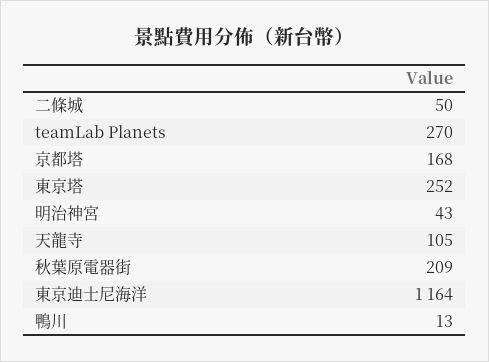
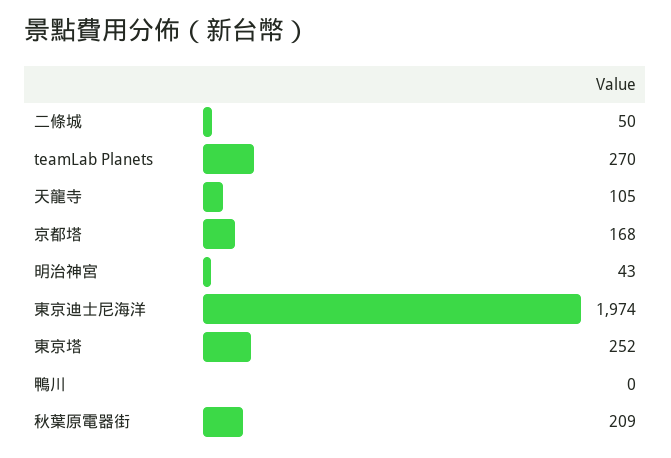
  {
    "二條城": 50,
    "teamLab Planets": 270,
    "京都塔": 168,
    "東京塔": 252,
    "明治神宮": 43,
    "天龍寺": 105,
    "秋葉原電器街": 209,
-   "東京迪士尼海洋": 1164,
+   "東京迪士尼海洋": 1974,
-   "鴨川": 13
+   "鴨川": 0
  }

